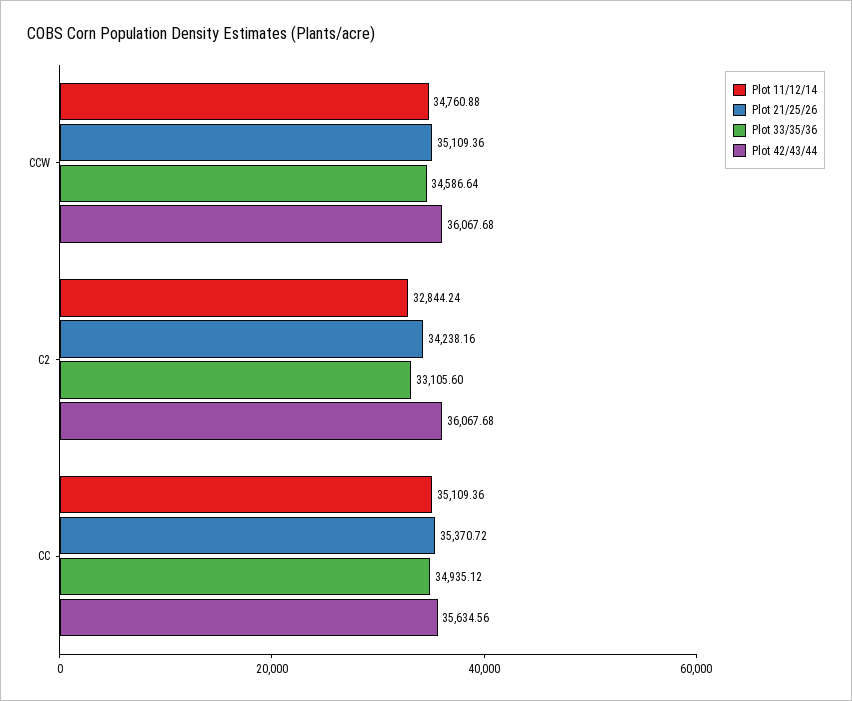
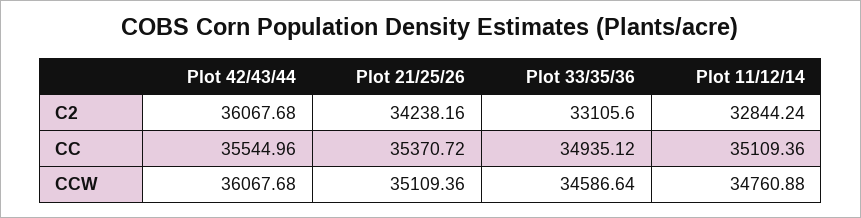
  {
    "Plot 11/12/14": {
      "CCW": 34760.88,
      "C2": 32844.24,
      "CC": 35109.36
    },
    "Plot 21/25/26": {
      "CCW": 35109.36,
      "C2": 34238.16,
      "CC": 35370.72
    },
    "Plot 33/35/36": {
      "CCW": 34586.64,
      "C2": 33105.6,
      "CC": 34935.12
    },
    "Plot 42/43/44": {
      "CCW": 36067.68,
      "C2": 36067.68,
-     "CC": 35634.56
+     "CC": 35544.96
    }
  }

